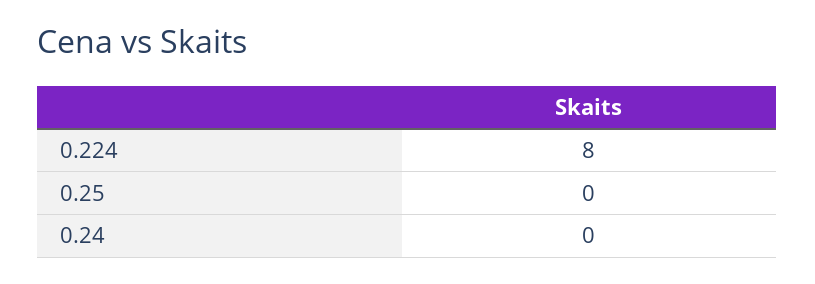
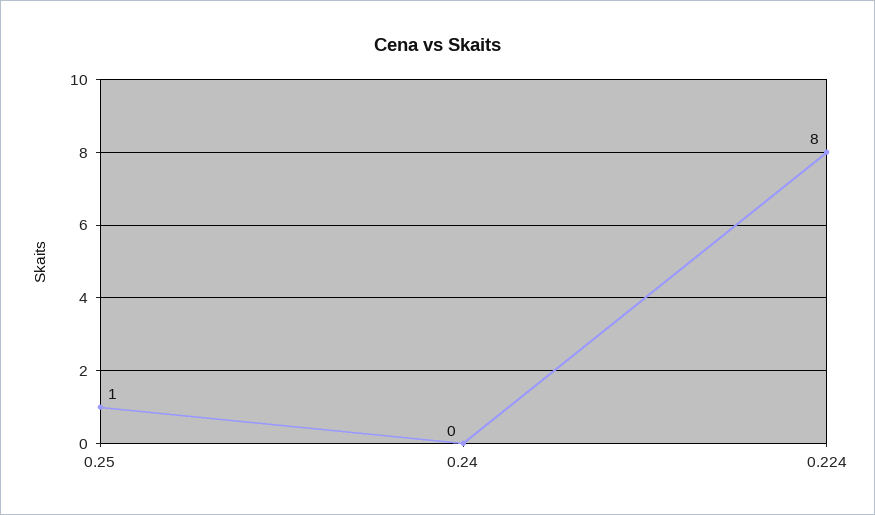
  {
    "0.224": 8,
-   "0.25": 0,
+   "0.25": 1,
    "0.24": 0
  }

